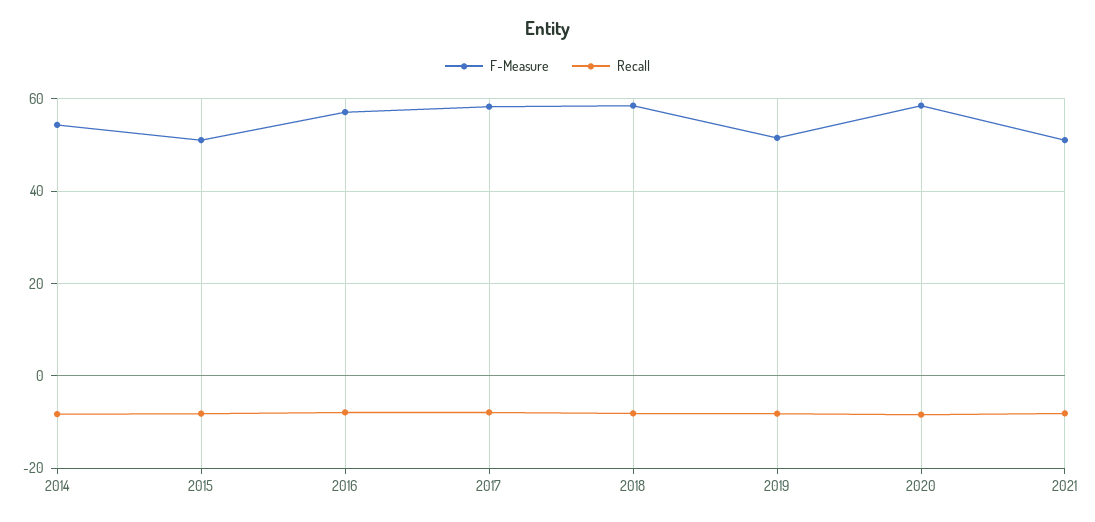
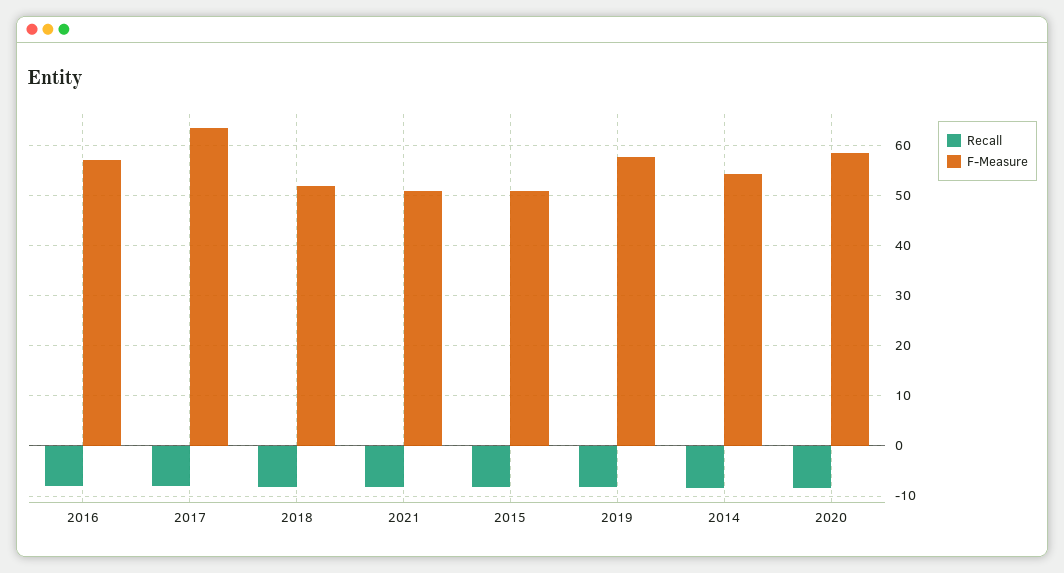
  {
    "F-Measure": {
      "2014": 54,
      "2015": 52,
      "2016": 58,
-     "2017": 58,
+     "2017": 64,
-     "2018": 58,
+     "2018": 52,
-     "2019": 52,
+     "2019": 58,
      "2020": 58,
      "2021": 52
    },
    "Recall": {
      "2014": -8,
      "2015": -8,
      "2016": -8,
      "2017": -8,
      "2018": -8,
      "2019": -8,
      "2020": -8,
      "2021": -8
    }
  }

